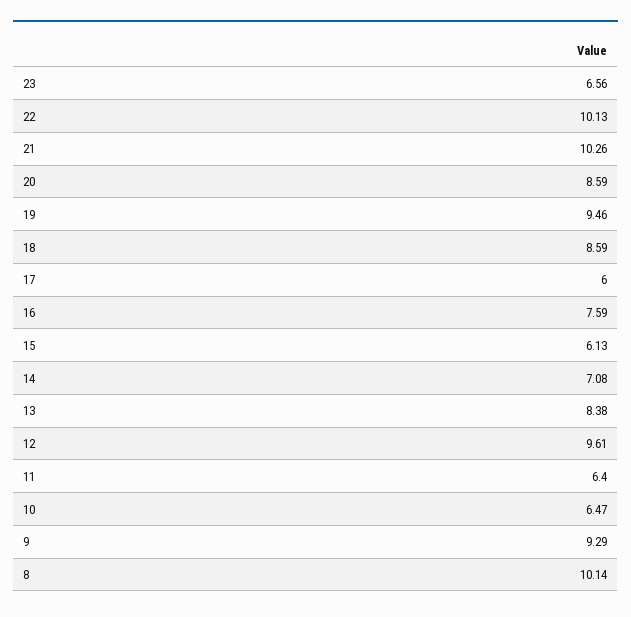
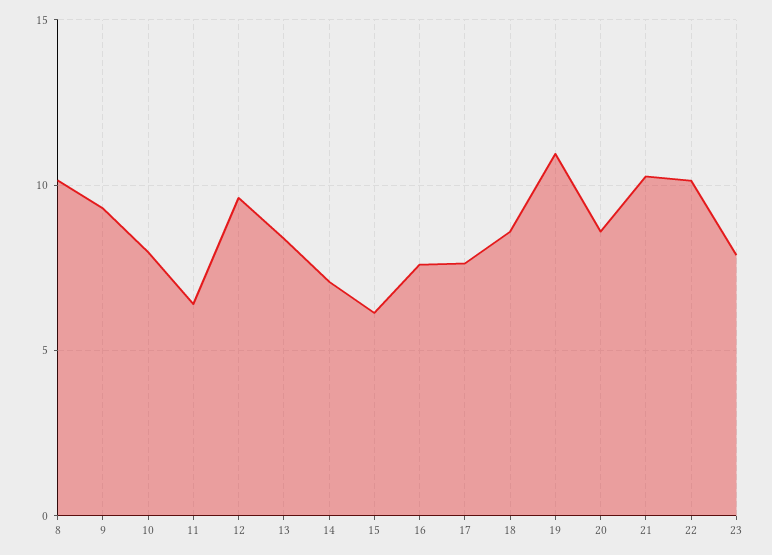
  {
-   "23": 6.56,
+   "23": 8,
    "22": 10.13,
    "21": 10.26,
    "20": 8.59,
-   "19": 9.46,
+   "19": 11,
    "18": 8.59,
-   "17": 6,
+   "17": 7.5,
    "16": 7.59,
    "15": 6.13,
    "14": 7.08,
    "13": 8.38,
    "12": 9.61,
    "11": 6.4,
-   "10": 6.47,
+   "10": 8,
    "9": 9.29,
    "8": 10.14
  }

